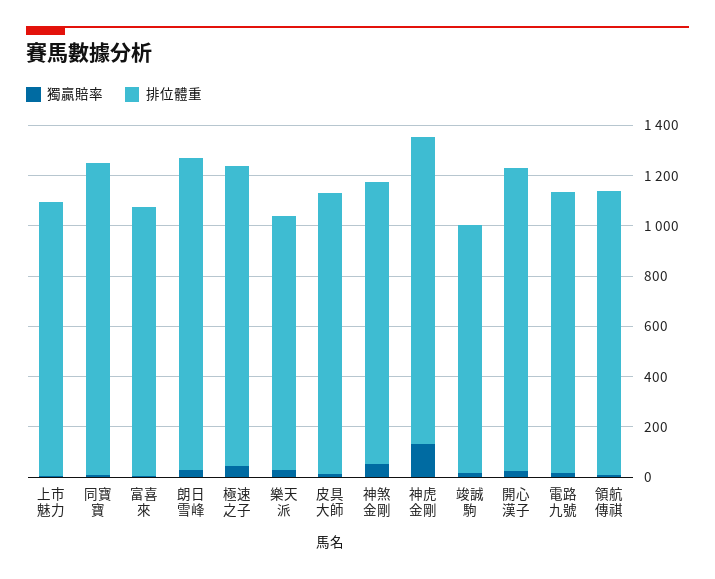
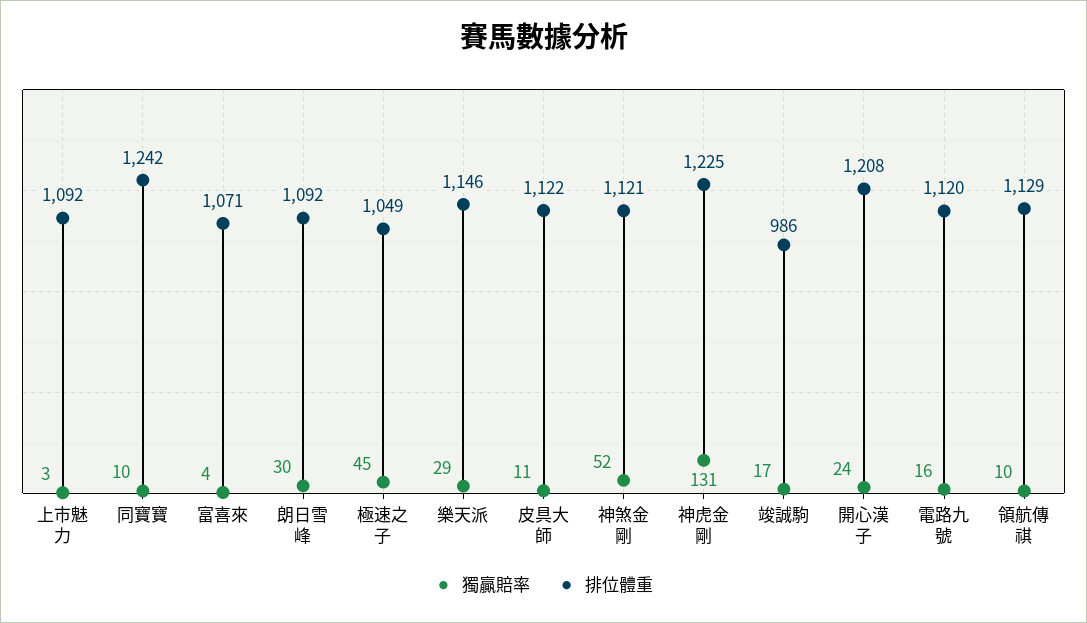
  {
    "獨贏賠率": {
      "上市魅力": 3,
      "同寶寶": 10,
      "富喜來": 4,
      "朗日雪峰": 30,
      "極速之子": 45,
      "樂天派": 29,
      "皮具大師": 11,
      "神煞金剛": 52,
      "神虎金剛": 131,
      "竣誠駒": 17,
      "開心漢子": 24,
      "電路九號": 16,
      "領航傳祺": 10
    },
    "排位體重": {
      "上市魅力": 1092,
      "同寶寶": 1242,
      "富喜來": 1071,
-     "朗日雪峰": 1250,
+     "朗日雪峰": 1092,
-     "極速之子": 1200,
+     "極速之子": 1049,
-     "樂天派": 1000,
+     "樂天派": 1146,
      "皮具大師": 1122,
      "神煞金剛": 1121,
      "神虎金剛": 1225,
      "竣誠駒": 986,
      "開心漢子": 1208,
      "電路九號": 1120,
      "領航傳祺": 1129
    }
  }

